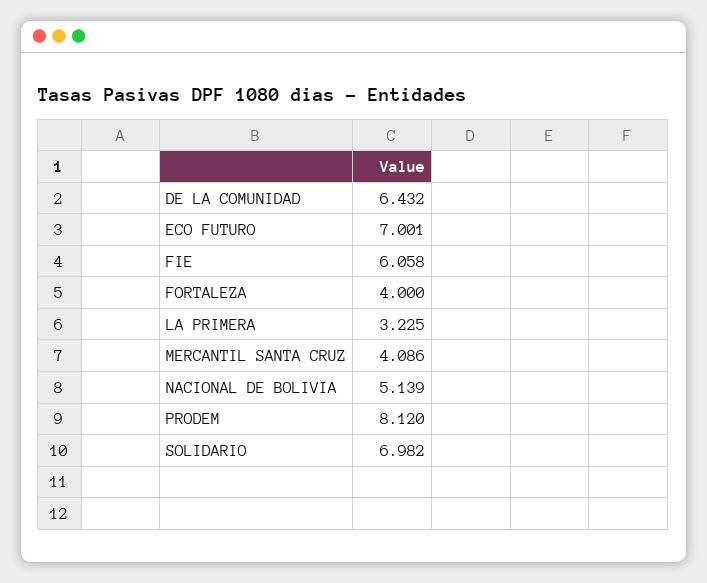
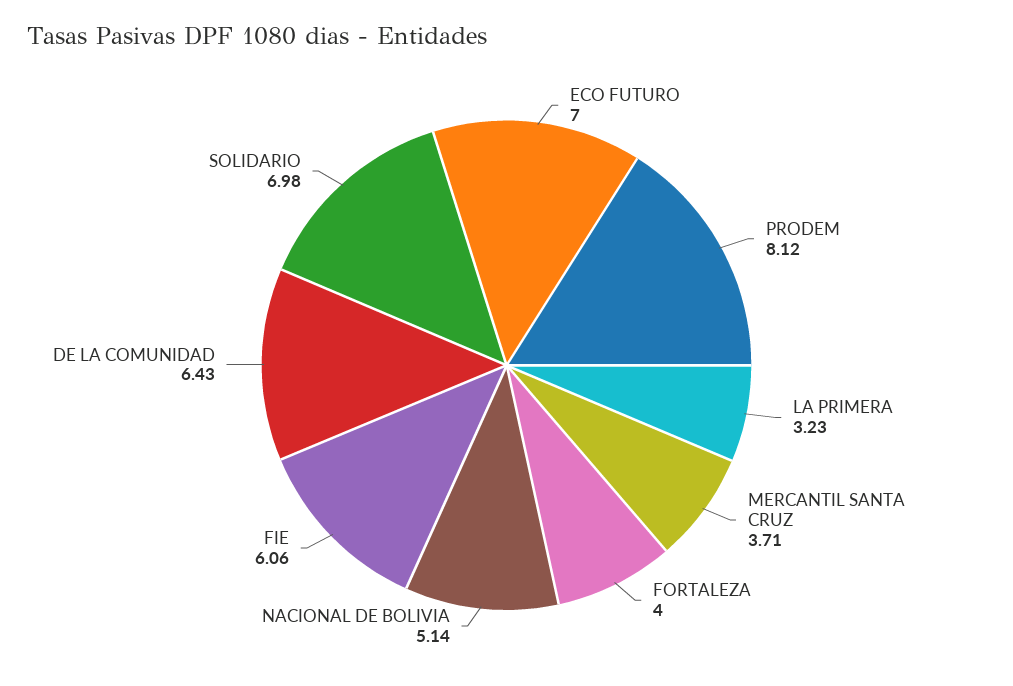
  {
    "DE LA COMUNIDAD": 6.432,
    "ECO FUTURO": 7.001,
    "FIE": 6.058,
    "FORTALEZA": 4,
    "LA PRIMERA": 3.225,
-   "MERCANTIL SANTA CRUZ": 4.086,
+   "MERCANTIL SANTA CRUZ": 3.71,
    "NACIONAL DE BOLIVIA": 5.139,
    "PRODEM": 8.12,
    "SOLIDARIO": 6.982
  }

